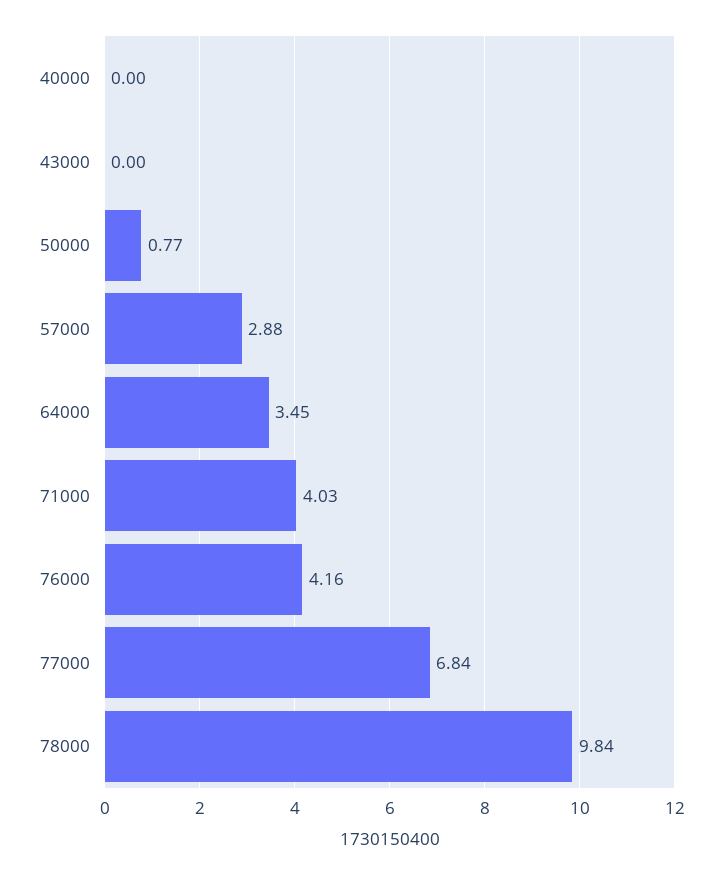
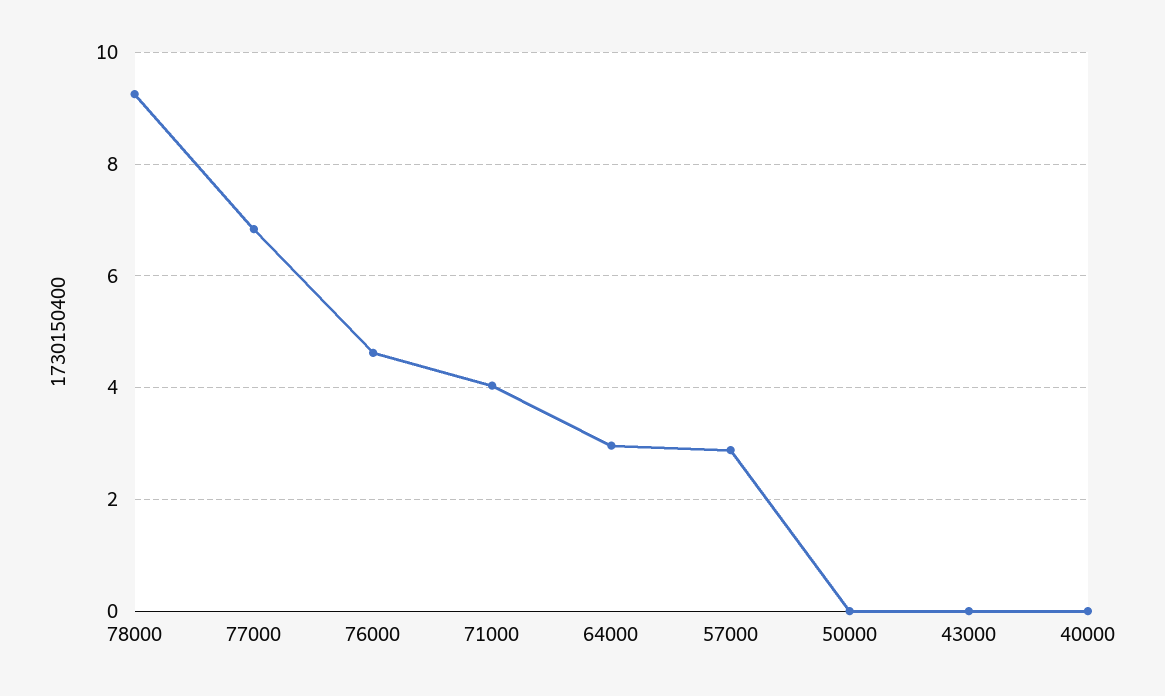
  {
    "40000": 0,
    "43000": 0,
-   "50000": 0.77,
+   "50000": 0,
    "57000": 2.88,
-   "64000": 3.45,
+   "64000": 3,
    "71000": 4.03,
-   "76000": 4.16,
+   "76000": 4.6,
    "77000": 6.84,
-   "78000": 9.84
+   "78000": 9.2
  }

